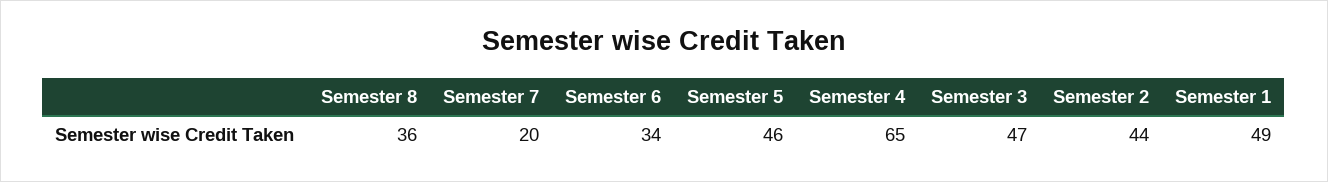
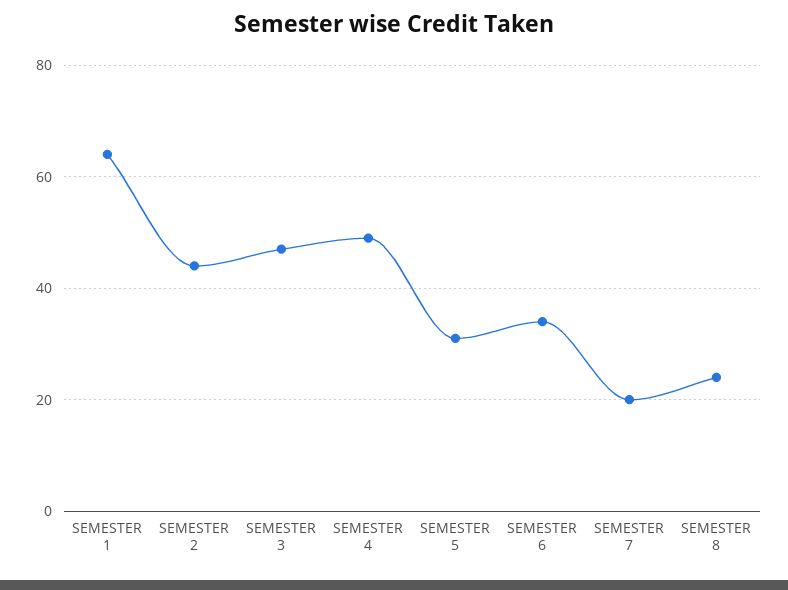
  {
-   "Semester 8": 36,
+   "Semester 8": 25,
    "Semester 7": 20,
    "Semester 6": 34,
-   "Semester 5": 46,
+   "Semester 5": 30,
-   "Semester 4": 65,
+   "Semester 4": 50,
    "Semester 3": 47,
    "Semester 2": 44,
-   "Semester 1": 49
+   "Semester 1": 65
  }

